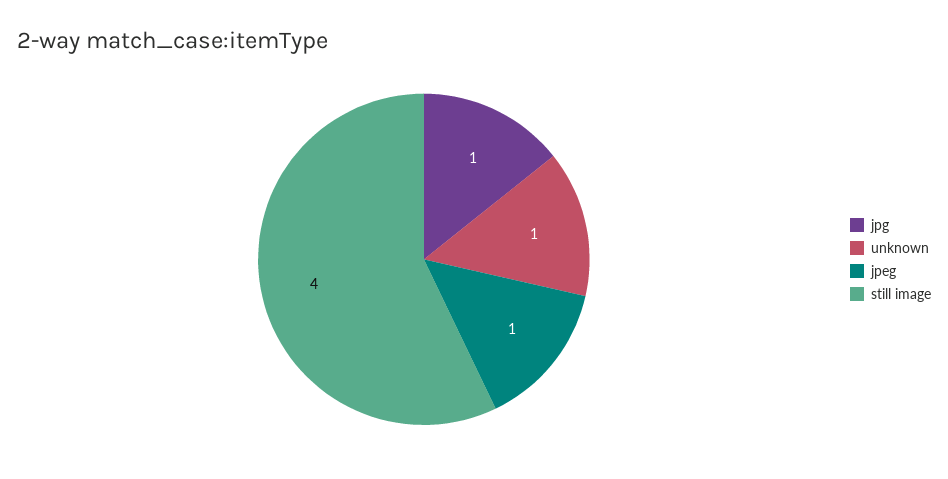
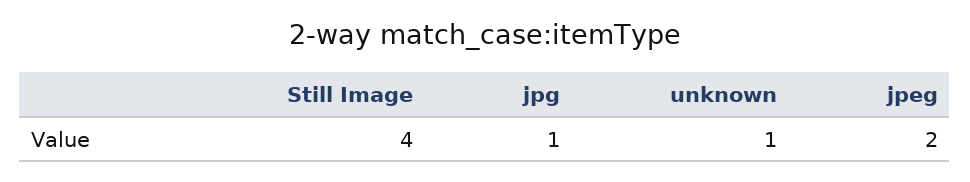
  {
    "jpg": 1,
    "unknown": 1,
-   "jpeg": 1,
+   "jpeg": 2,
    "still image": 4
  }

